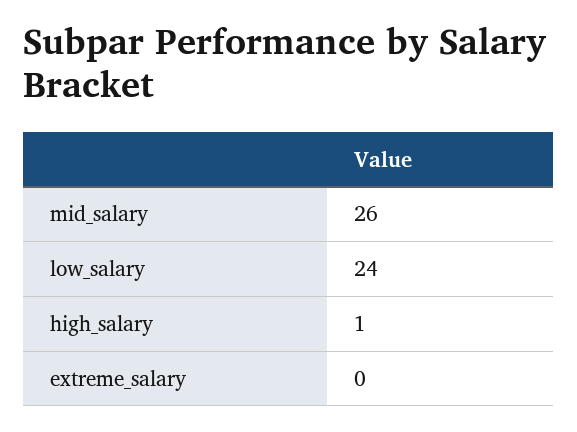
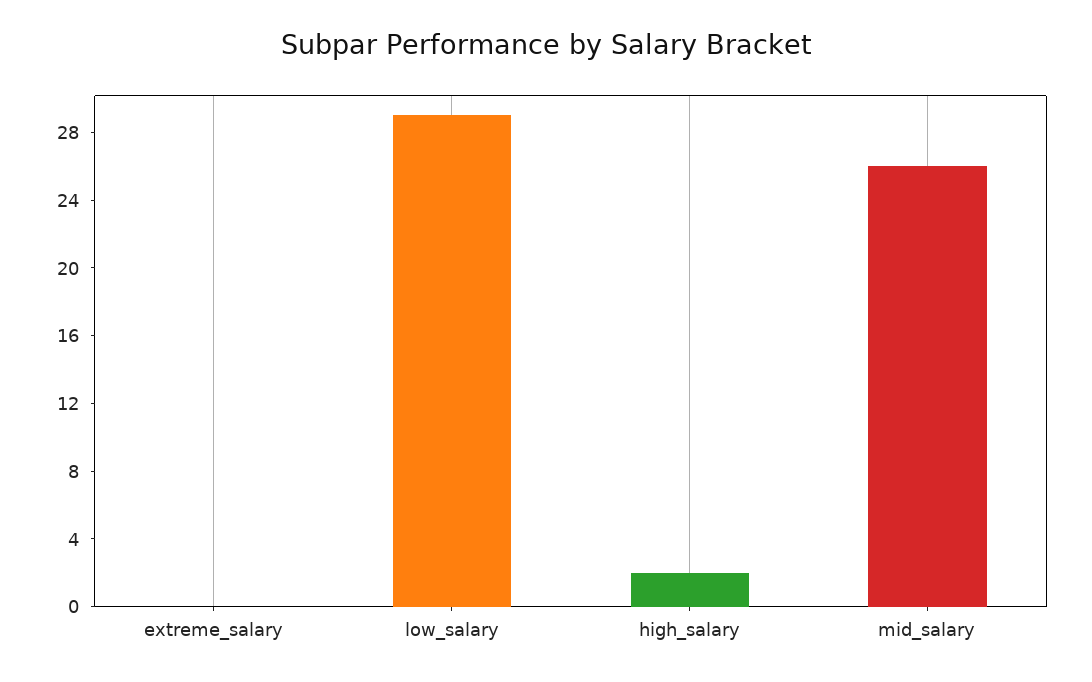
  {
    "mid_salary": 26,
-   "low_salary": 24,
+   "low_salary": 29,
-   "high_salary": 1,
+   "high_salary": 2,
    "extreme_salary": 0
  }

